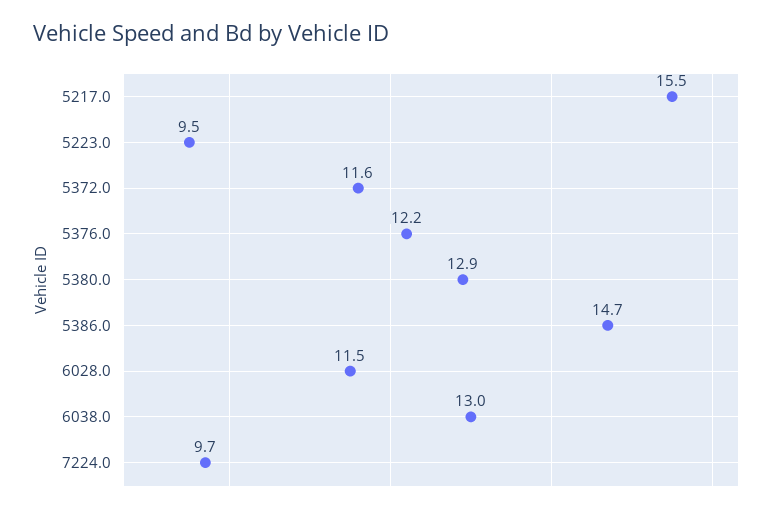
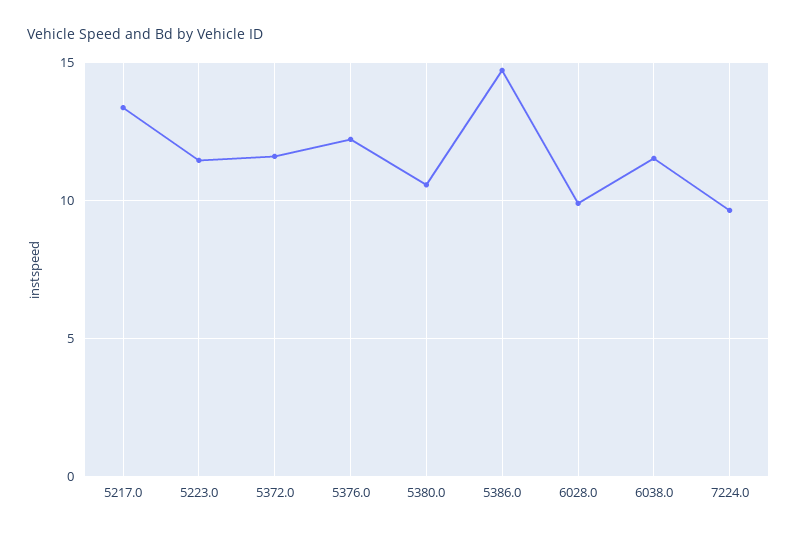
  {
-   "5217.0": 15.5,
+   "5217.0": 13.5,
-   "5223.0": 9.5,
+   "5223.0": 11.5,
    "5372.0": 11.6,
    "5376.0": 12.2,
-   "5380.0": 12.9,
+   "5380.0": 10.5,
    "5386.0": 14.7,
-   "6028.0": 11.5,
+   "6028.0": 10,
-   "6038.0": 13,
+   "6038.0": 11.5,
    "7224.0": 9.7
  }

